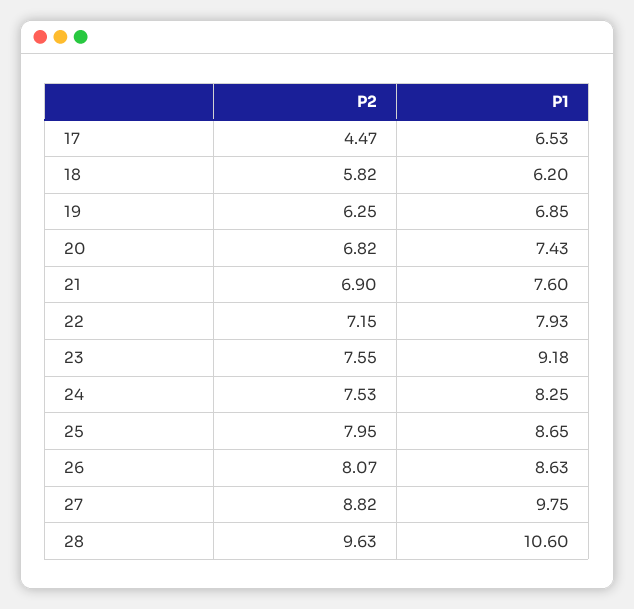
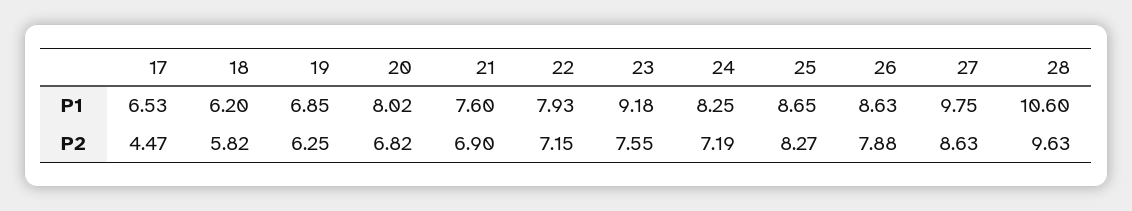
  {
    "P2": {
      "17": 4.47,
      "18": 5.82,
      "19": 6.25,
      "20": 6.82,
      "21": 6.9,
      "22": 7.15,
      "23": 7.55,
-     "24": 7.53,
+     "24": 7.19,
-     "25": 7.95,
+     "25": 8.27,
-     "26": 8.07,
+     "26": 7.88,
-     "27": 8.82,
+     "27": 8.63,
      "28": 9.63
    },
    "P1": {
      "17": 6.53,
      "18": 6.2,
      "19": 6.85,
-     "20": 7.43,
+     "20": 8.02,
      "21": 7.6,
      "22": 7.93,
      "23": 9.18,
      "24": 8.25,
      "25": 8.65,
      "26": 8.63,
      "27": 9.75,
      "28": 10.6
    }
  }

